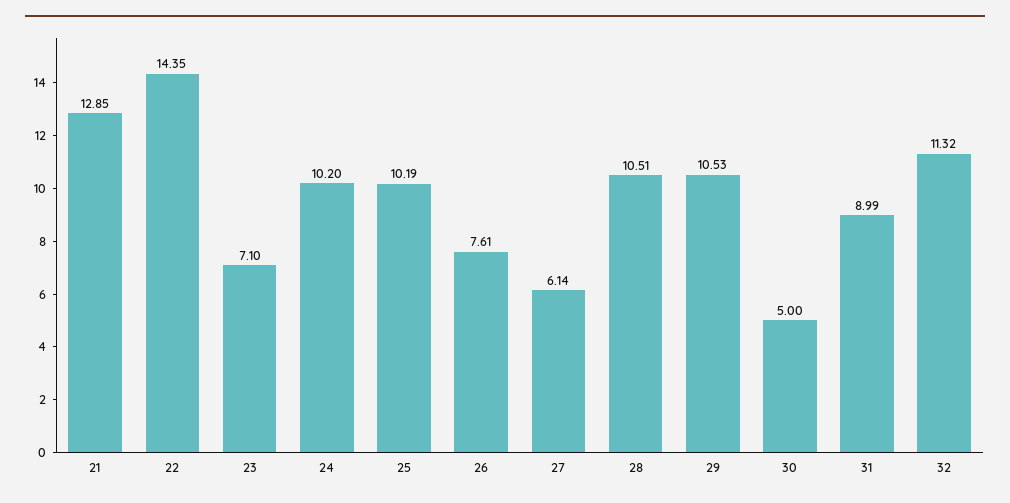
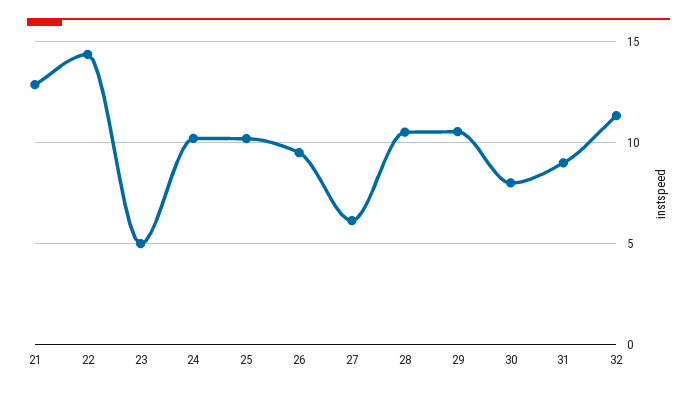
  {
    "21": 12.85,
    "22": 14.35,
-   "23": 7.1,
+   "23": 5,
    "24": 10.2,
    "25": 10.19,
-   "26": 7.61,
+   "26": 9.5,
    "27": 6.14,
    "28": 10.51,
    "29": 10.53,
-   "30": 5,
+   "30": 8,
    "31": 8.99,
    "32": 11.32
  }

